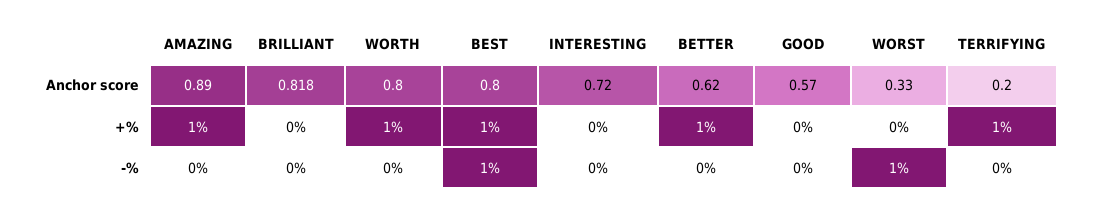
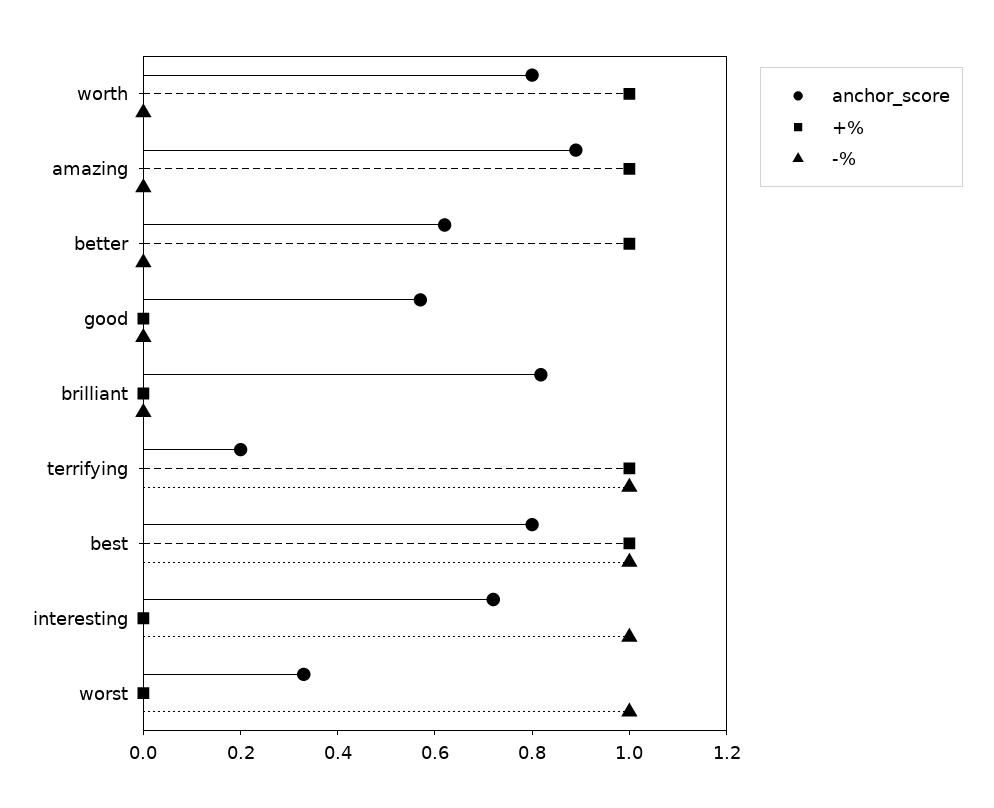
  {
    "Anchor score": {
      "AMAZING": 0.89,
      "BRILLIANT": 0.818,
      "WORTH": 0.8,
      "BEST": 0.8,
      "INTERESTING": 0.72,
      "BETTER": 0.62,
      "GOOD": 0.57,
      "WORST": 0.33,
      "TERRIFYING": 0.2
    },
    "+%": {
      "AMAZING": 1,
      "BRILLIANT": 0,
      "WORTH": 1,
      "BEST": 1,
      "INTERESTING": 0,
      "BETTER": 1,
      "GOOD": 0,
      "WORST": 0,
      "TERRIFYING": 1
    },
    "-%": {
      "AMAZING": 0,
      "BRILLIANT": 0,
      "WORTH": 0,
      "BEST": 1,
-     "INTERESTING": 0,
+     "INTERESTING": 1,
      "BETTER": 0,
      "GOOD": 0,
      "WORST": 1,
-     "TERRIFYING": 0
+     "TERRIFYING": 1
    }
  }

